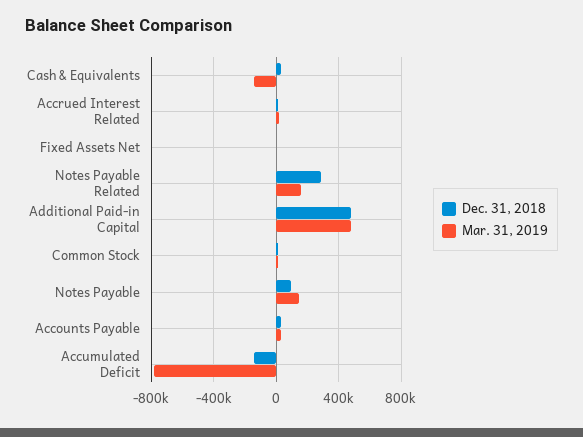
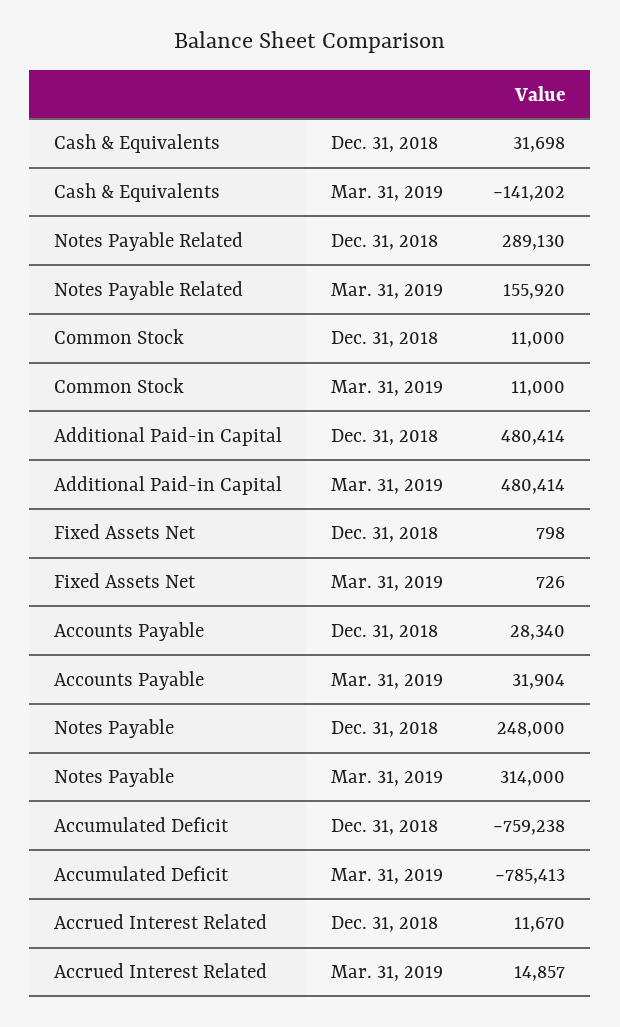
  {
    "Dec. 31, 2018": {
      "Cash & Equivalents": 31698,
      "Accrued Interest Related": 11670,
      "Fixed Assets Net": 798,
      "Notes Payable Related": 289130,
      "Additional Paid-in Capital": 480414,
      "Common Stock": 11000,
-     "Notes Payable": 100000,
+     "Notes Payable": 248000,
      "Accounts Payable": 28340,
-     "Accumulated Deficit": -150000
+     "Accumulated Deficit": -759238
    },
    "Mar. 31, 2019": {
      "Cash & Equivalents": -141202,
      "Accrued Interest Related": 14857,
      "Fixed Assets Net": 726,
      "Notes Payable Related": 155920,
      "Additional Paid-in Capital": 480414,
      "Common Stock": 11000,
-     "Notes Payable": 150000,
+     "Notes Payable": 314000,
      "Accounts Payable": 31904,
      "Accumulated Deficit": -785413
    }
  }

